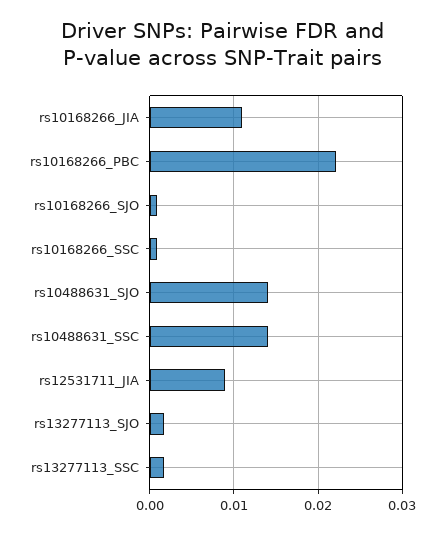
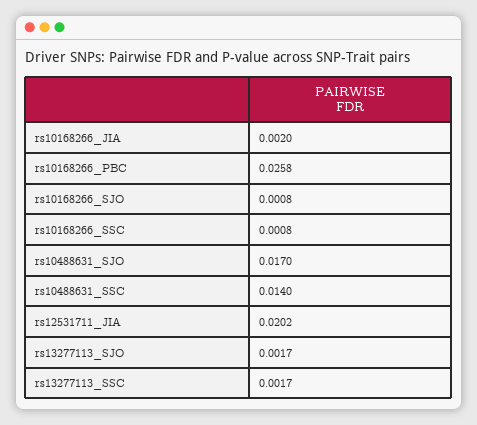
  {
-   "rs10168266_JIA": 0.011,
+   "rs10168266_JIA": 0.002,
-   "rs10168266_PBC": 0.022,
+   "rs10168266_PBC": 0.0258,
    "rs10168266_SJO": 0.0008,
    "rs10168266_SSC": 0.0008,
-   "rs10488631_SJO": 0.014,
+   "rs10488631_SJO": 0.017,
    "rs10488631_SSC": 0.014,
-   "rs12531711_JIA": 0.009,
+   "rs12531711_JIA": 0.0202,
    "rs13277113_SJO": 0.0017,
    "rs13277113_SSC": 0.0017
  }

